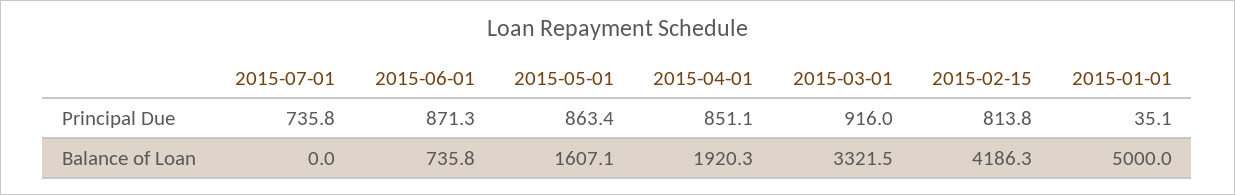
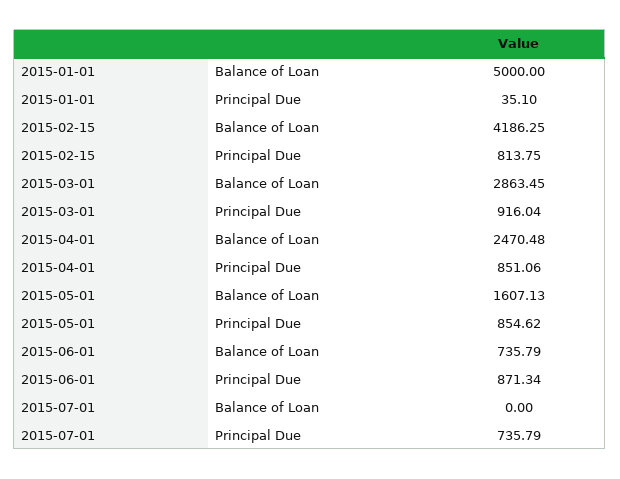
  {
    "2015-07-01": {
      "Principal Due": 735.79,
      "Balance of Loan": 0
    },
    "2015-06-01": {
      "Principal Due": 871.34,
      "Balance of Loan": 735.79
    },
    "2015-05-01": {
-     "Principal Due": 863.4,
+     "Principal Due": 854.62,
      "Balance of Loan": 1607.13
    },
    "2015-04-01": {
      "Principal Due": 851.06,
-     "Balance of Loan": 1920.3
+     "Balance of Loan": 2470.48
    },
    "2015-03-01": {
      "Principal Due": 916.04,
-     "Balance of Loan": 3321.5
+     "Balance of Loan": 2863.45
    },
    "2015-02-15": {
      "Principal Due": 813.75,
      "Balance of Loan": 4186.25
    },
    "2015-01-01": {
      "Principal Due": 35.1,
      "Balance of Loan": 5000
    }
  }

